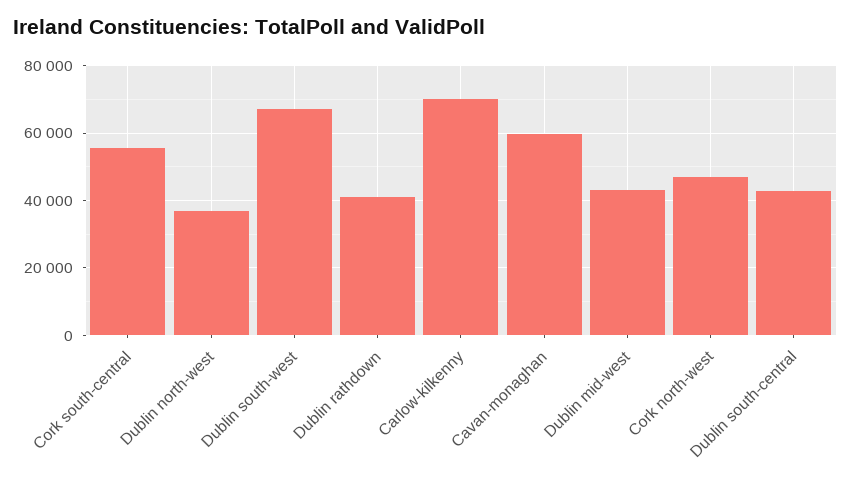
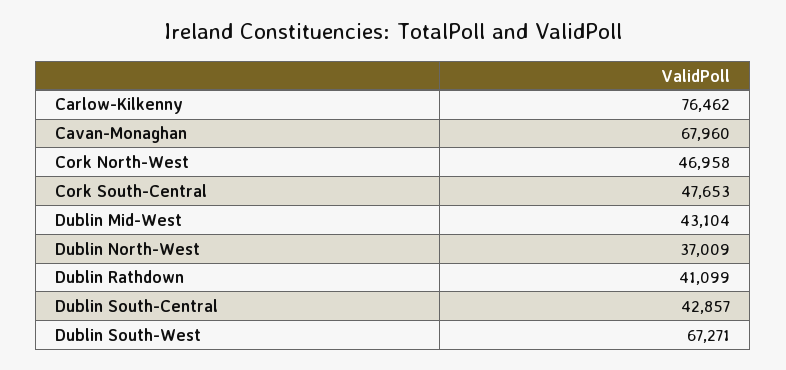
  {
-   "Cork south-central": 56000,
+   "Cork south-central": 47653,
    "Dublin north-west": 37009,
    "Dublin south-west": 67271,
    "Dublin rathdown": 41099,
-   "Carlow-kilkenny": 70000,
+   "Carlow-kilkenny": 76462,
-   "Cavan-monaghan": 60000,
+   "Cavan-monaghan": 67960,
    "Dublin mid-west": 43104,
    "Cork north-west": 46958,
    "Dublin south-central": 42857
  }

